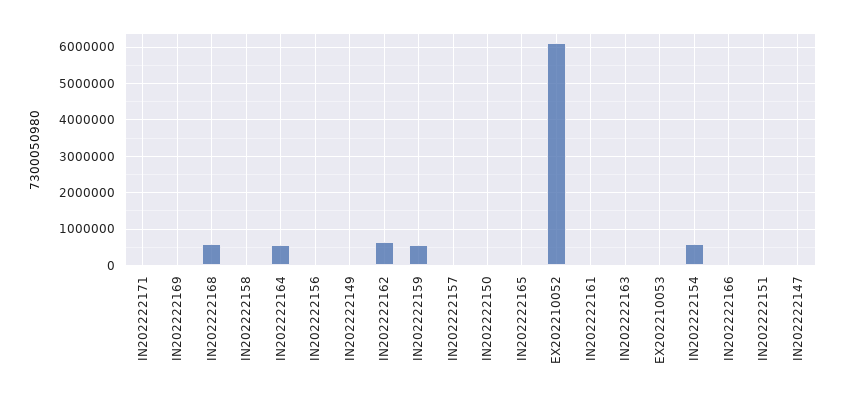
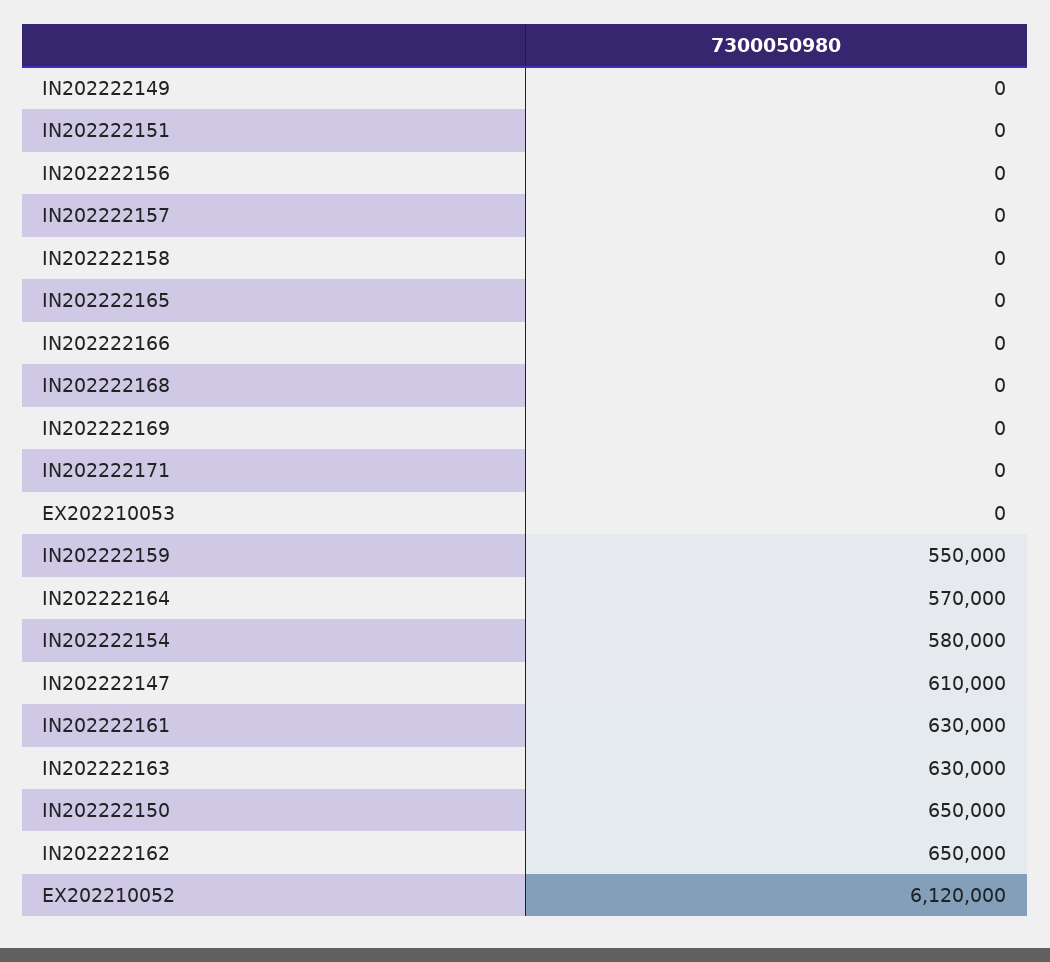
  {
    "IN202222171": 0,
    "IN202222169": 0,
-   "IN202222168": 600000,
+   "IN202222168": 0,
    "IN202222158": 0,
    "IN202222164": 570000,
    "IN202222156": 0,
    "IN202222149": 0,
    "IN202222162": 650000,
    "IN202222159": 550000,
    "IN202222157": 0,
-   "IN202222150": 0,
+   "IN202222150": 650000,
    "IN202222165": 0,
    "EX202210052": 6120000,
-   "IN202222161": 0,
+   "IN202222161": 630000,
-   "IN202222163": 0,
+   "IN202222163": 630000,
    "EX202210053": 0,
    "IN202222154": 580000,
    "IN202222166": 0,
    "IN202222151": 0,
-   "IN202222147": 0
+   "IN202222147": 610000
  }

